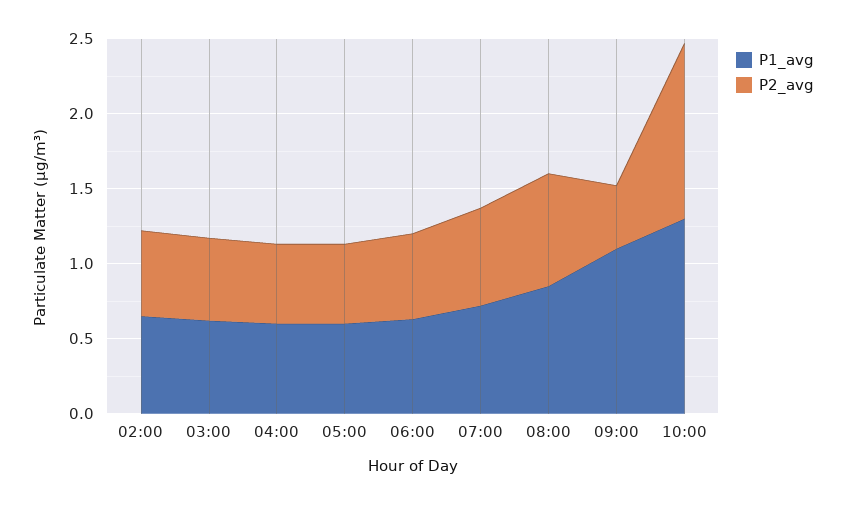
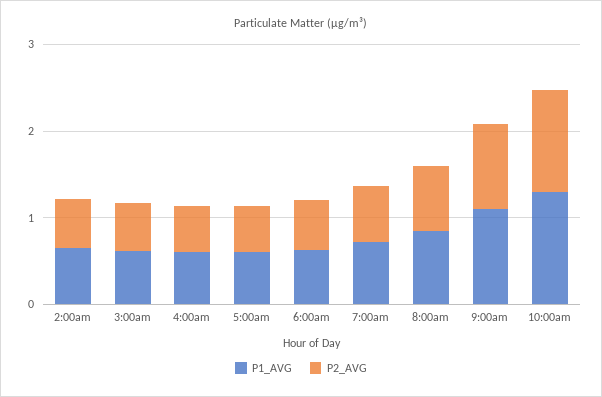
  {
    "P1_avg": {
      "02:00": 0.7,
      "03:00": 0.6,
      "04:00": 0.6,
      "05:00": 0.6,
      "06:00": 0.6,
      "07:00": 0.7,
      "08:00": 0.9,
      "09:00": 1.1,
      "10:00": 1.3
    },
    "P2_avg": {
      "02:00": 0.6,
      "03:00": 0.6,
      "04:00": 0.5,
      "05:00": 0.5,
      "06:00": 0.6,
      "07:00": 0.7,
      "08:00": 0.8,
-     "09:00": 0.4,
+     "09:00": 1,
      "10:00": 1.2
    }
  }

